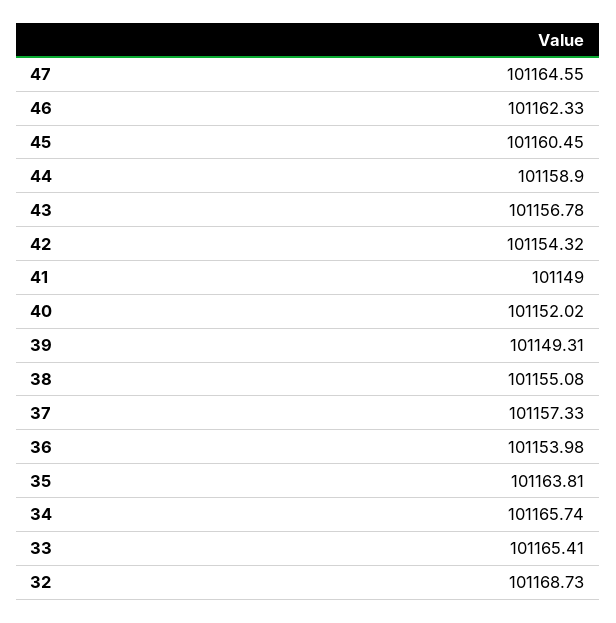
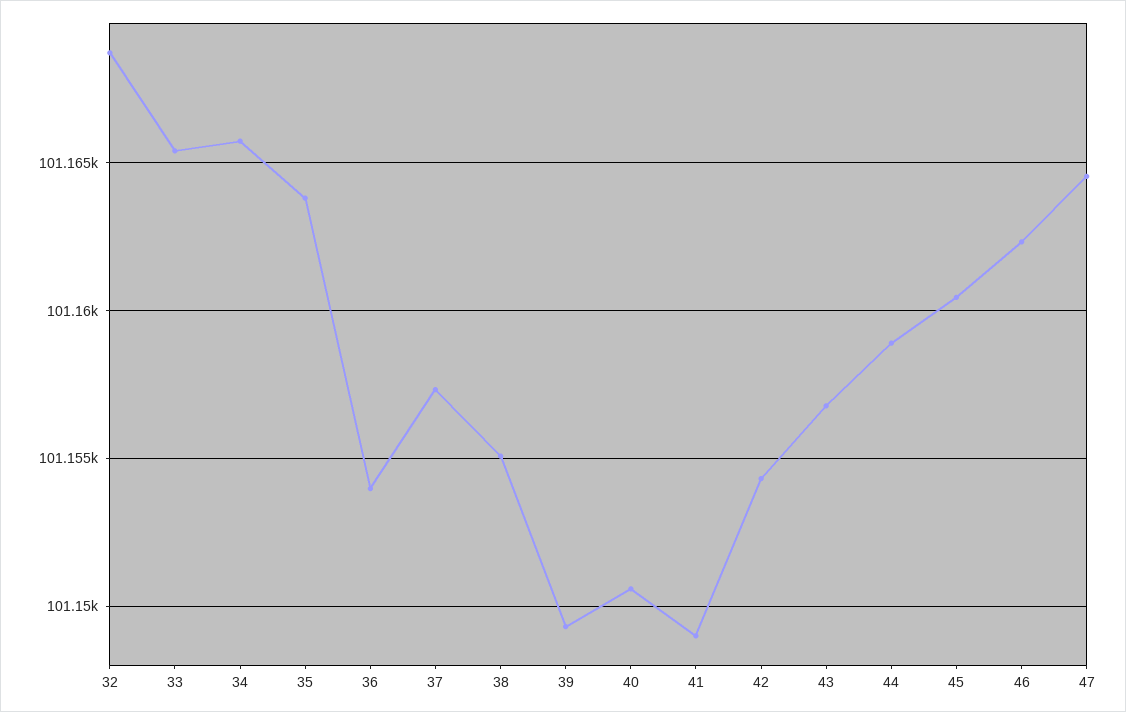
  {
    "47": 101164.55,
    "46": 101162.33,
    "45": 101160.45,
    "44": 101158.9,
    "43": 101156.78,
    "42": 101154.32,
    "41": 101149,
-   "40": 101152.02,
+   "40": 101150.5,
    "39": 101149.31,
    "38": 101155.08,
    "37": 101157.33,
    "36": 101153.98,
    "35": 101163.81,
    "34": 101165.74,
    "33": 101165.41,
    "32": 101168.73
  }

